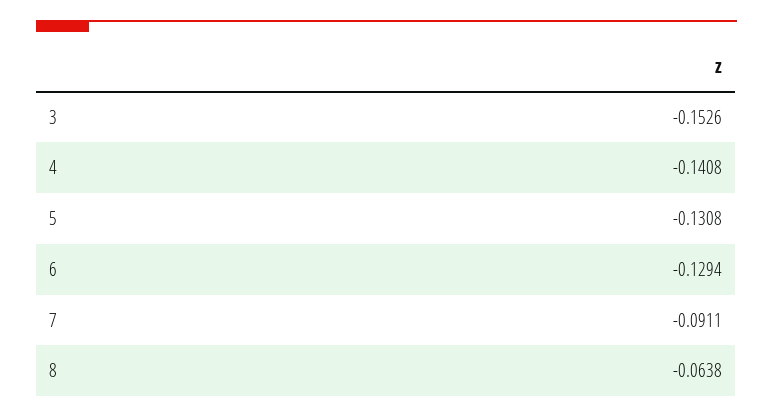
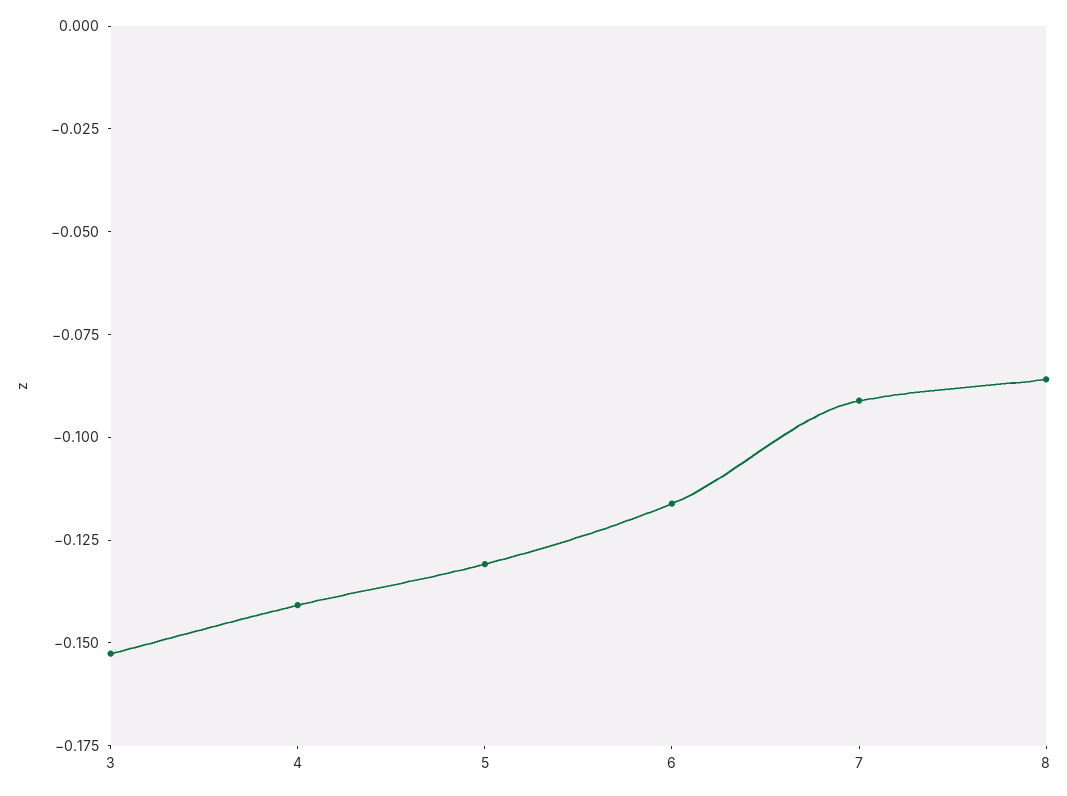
  {
    "3": -0.1526,
    "4": -0.1408,
    "5": -0.1308,
-   "6": -0.1294,
+   "6": -0.115,
    "7": -0.0911,
-   "8": -0.0638
+   "8": -0.085
  }

